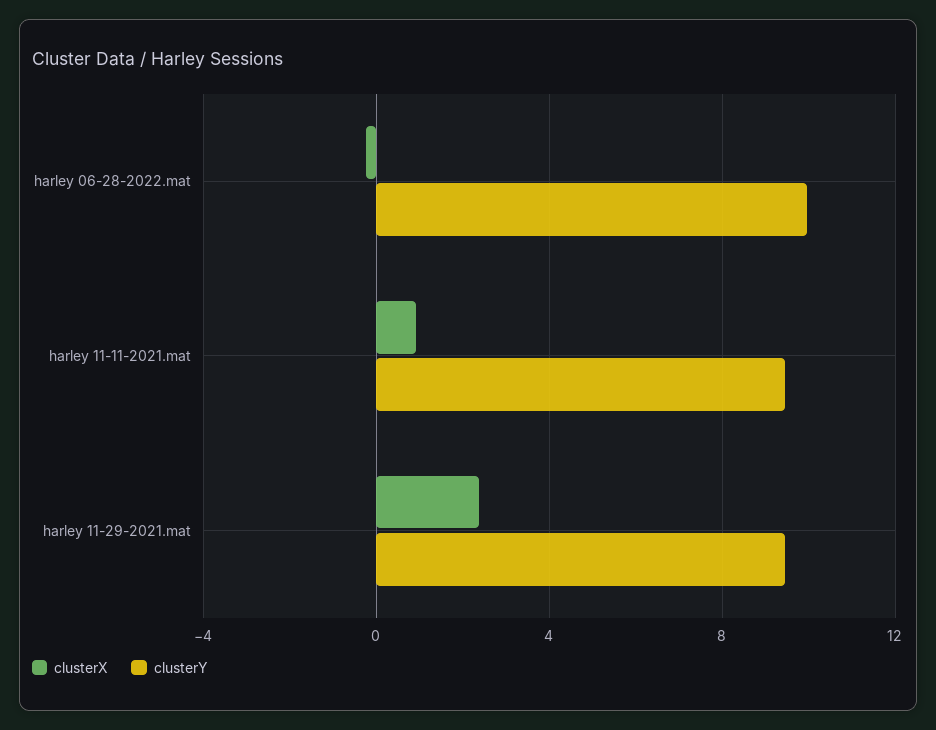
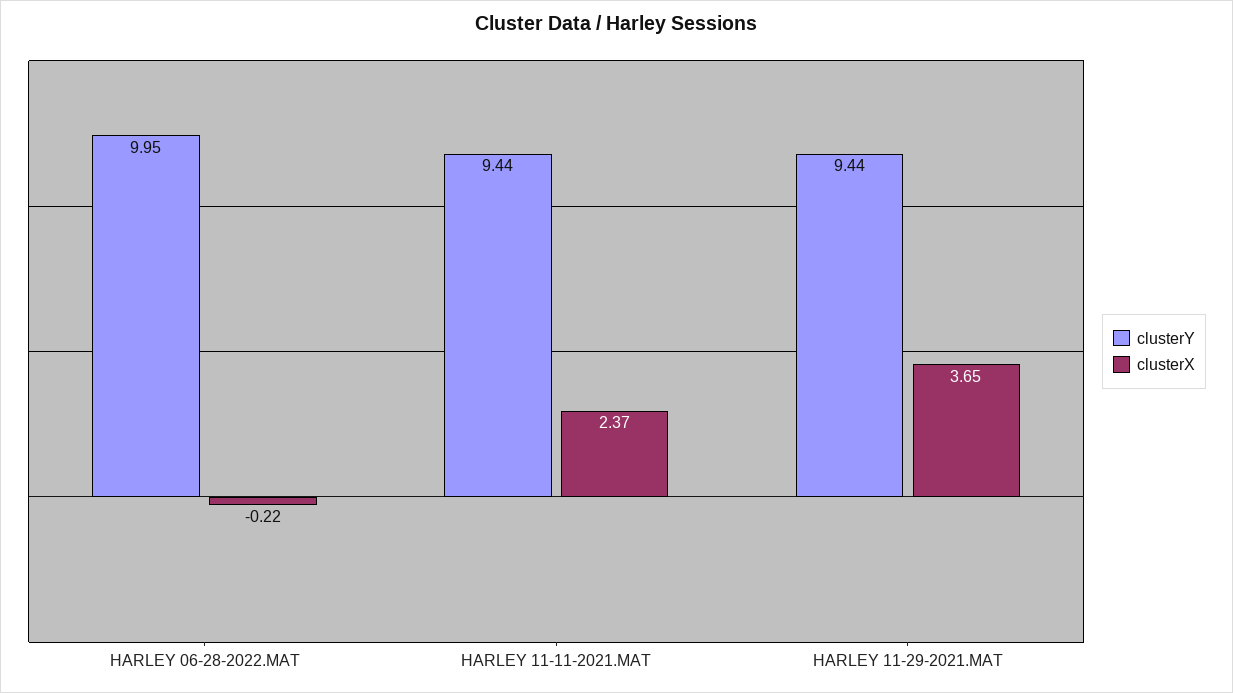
  {
    "clusterX": {
      "harley 06-28-2022.mat": -0.22,
-     "harley 11-11-2021.mat": 1,
+     "harley 11-11-2021.mat": 2.37,
-     "harley 11-29-2021.mat": 2.5
+     "harley 11-29-2021.mat": 3.65
    },
    "clusterY": {
      "harley 06-28-2022.mat": 9.95,
      "harley 11-11-2021.mat": 9.44,
      "harley 11-29-2021.mat": 9.44
    }
  }

